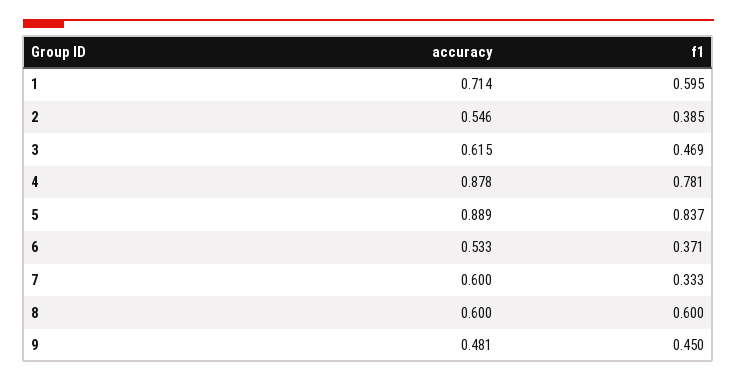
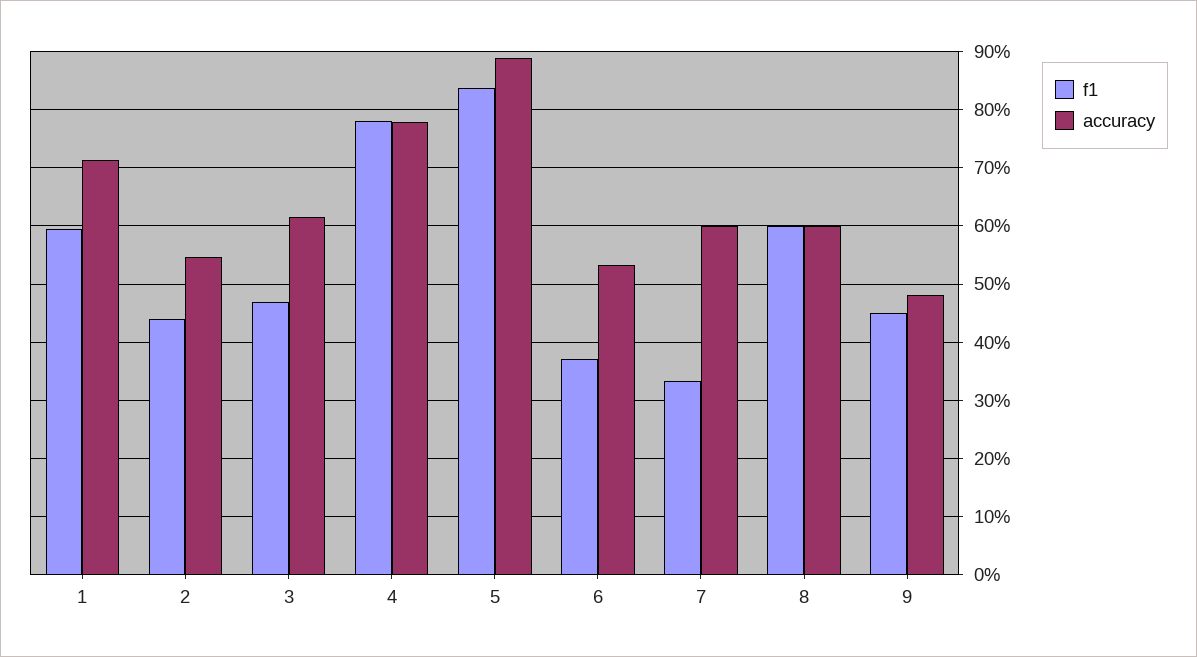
  {
    "accuracy": {
      "1": 0.714,
      "2": 0.546,
      "3": 0.615,
-     "4": 0.878,
+     "4": 0.78,
      "5": 0.889,
      "6": 0.533,
      "7": 0.6,
      "8": 0.6,
      "9": 0.481
    },
    "f1": {
      "1": 0.595,
-     "2": 0.385,
+     "2": 0.44,
      "3": 0.469,
      "4": 0.781,
      "5": 0.837,
      "6": 0.371,
      "7": 0.333,
      "8": 0.6,
      "9": 0.45
    }
  }

